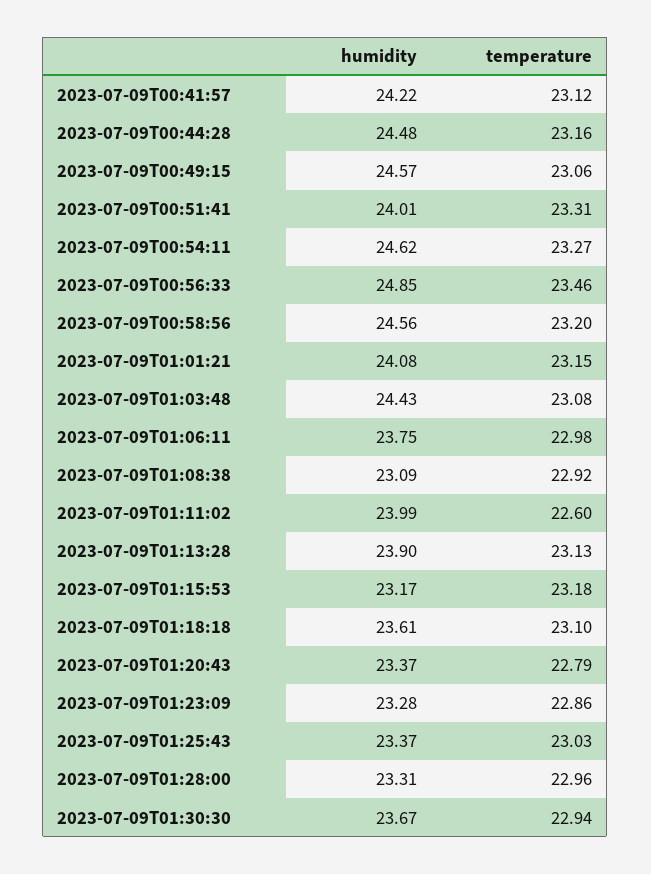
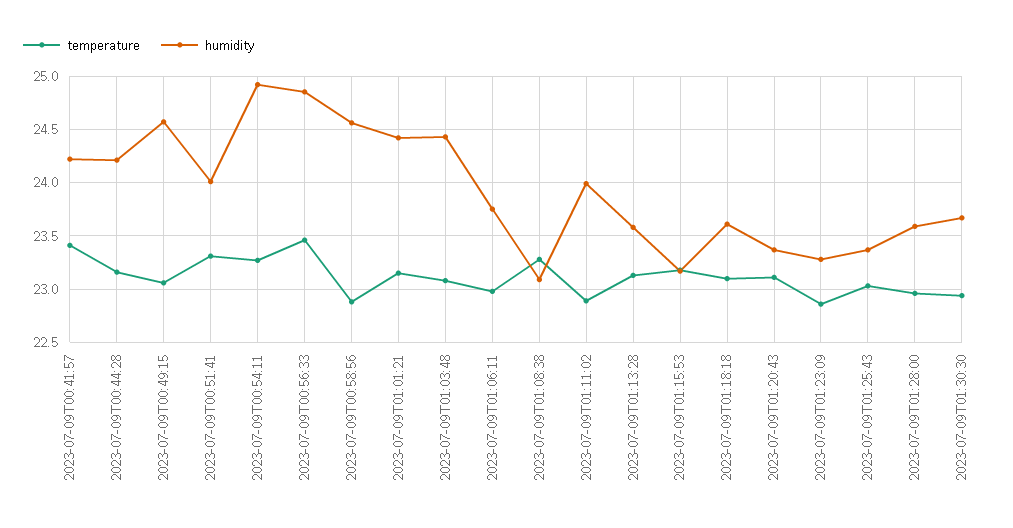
  {
    "humidity": {
      "2023-07-09T00:41:57": 24.22,
-     "2023-07-09T00:44:28": 24.48,
+     "2023-07-09T00:44:28": 24.2,
      "2023-07-09T00:49:15": 24.57,
      "2023-07-09T00:51:41": 24.01,
-     "2023-07-09T00:54:11": 24.62,
+     "2023-07-09T00:54:11": 24.9,
      "2023-07-09T00:56:33": 24.85,
      "2023-07-09T00:58:56": 24.56,
-     "2023-07-09T01:01:21": 24.08,
+     "2023-07-09T01:01:21": 24.4,
      "2023-07-09T01:03:48": 24.43,
      "2023-07-09T01:06:11": 23.75,
      "2023-07-09T01:08:38": 23.09,
      "2023-07-09T01:11:02": 23.99,
-     "2023-07-09T01:13:28": 23.9,
+     "2023-07-09T01:13:28": 23.6,
      "2023-07-09T01:15:53": 23.17,
      "2023-07-09T01:18:18": 23.61,
      "2023-07-09T01:20:43": 23.37,
      "2023-07-09T01:23:09": 23.28,
      "2023-07-09T01:25:43": 23.37,
-     "2023-07-09T01:28:00": 23.31,
+     "2023-07-09T01:28:00": 23.6,
      "2023-07-09T01:30:30": 23.67
    },
    "temperature": {
-     "2023-07-09T00:41:57": 23.12,
+     "2023-07-09T00:41:57": 23.4,
      "2023-07-09T00:44:28": 23.16,
      "2023-07-09T00:49:15": 23.06,
      "2023-07-09T00:51:41": 23.31,
      "2023-07-09T00:54:11": 23.27,
      "2023-07-09T00:56:33": 23.46,
-     "2023-07-09T00:58:56": 23.2,
+     "2023-07-09T00:58:56": 22.9,
      "2023-07-09T01:01:21": 23.15,
      "2023-07-09T01:03:48": 23.08,
      "2023-07-09T01:06:11": 22.98,
-     "2023-07-09T01:08:38": 22.92,
+     "2023-07-09T01:08:38": 23.3,
-     "2023-07-09T01:11:02": 22.6,
+     "2023-07-09T01:11:02": 22.9,
      "2023-07-09T01:13:28": 23.13,
      "2023-07-09T01:15:53": 23.18,
      "2023-07-09T01:18:18": 23.1,
-     "2023-07-09T01:20:43": 22.79,
+     "2023-07-09T01:20:43": 23.1,
      "2023-07-09T01:23:09": 22.86,
      "2023-07-09T01:25:43": 23.03,
      "2023-07-09T01:28:00": 22.96,
      "2023-07-09T01:30:30": 22.94
    }
  }

